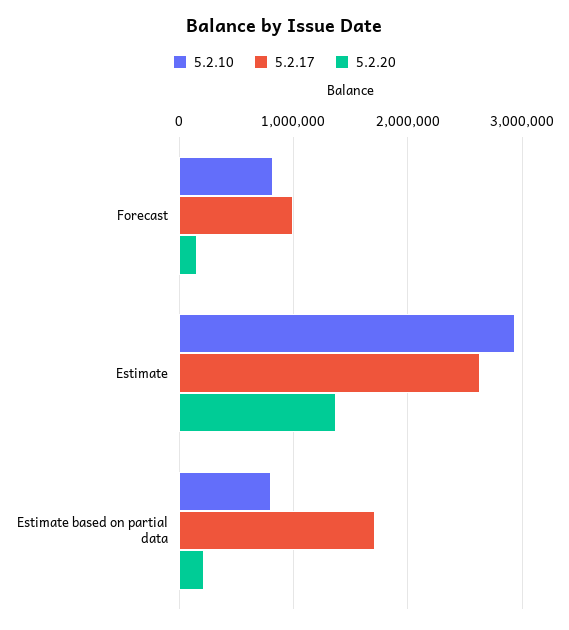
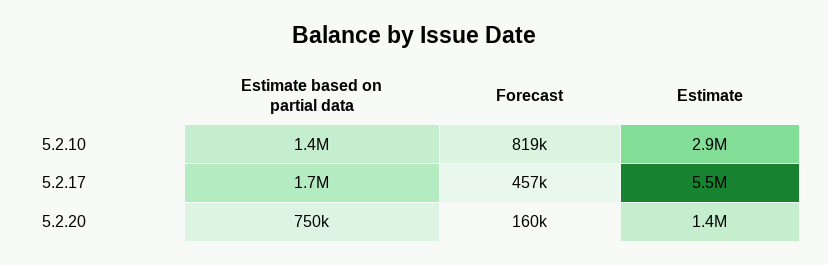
  {
    "5.2.10": {
      "Forecast": 819000,
      "Estimate": 2900000,
-     "Estimate based on partial data": 800000
+     "Estimate based on partial data": 1400000
    },
    "5.2.17": {
-     "Forecast": 1000000,
+     "Forecast": 457000,
-     "Estimate": 2600000,
+     "Estimate": 5500000,
      "Estimate based on partial data": 1700000
    },
    "5.2.20": {
      "Forecast": 160000,
      "Estimate": 1400000,
-     "Estimate based on partial data": 200000
+     "Estimate based on partial data": 750000
    }
  }

